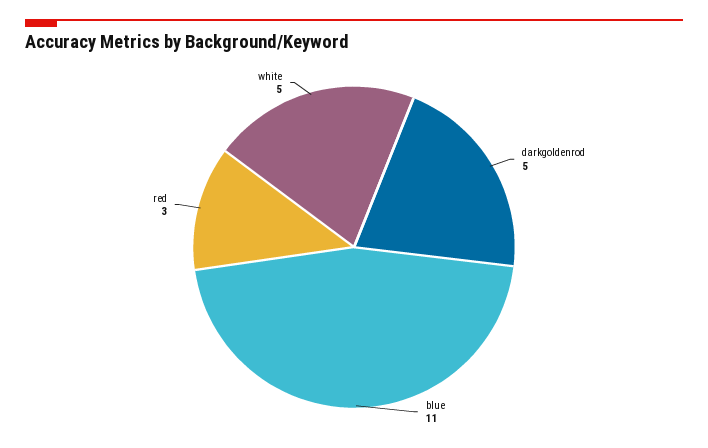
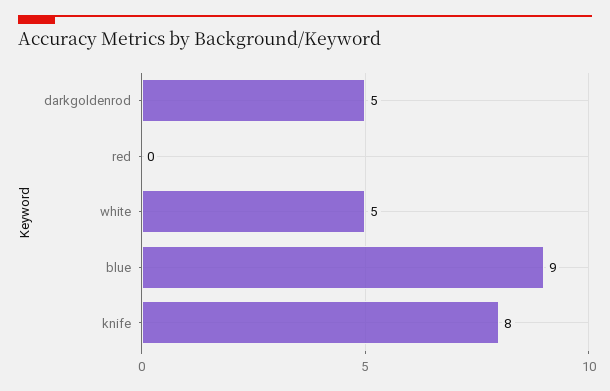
  {
    "darkgoldenrod": 5,
-   "blue": 11,
+   "blue": 9,
-   "red": 3,
+   "red": 0,
-   "white": 5
+   "white": 5,
+   "knife": 8
  }

